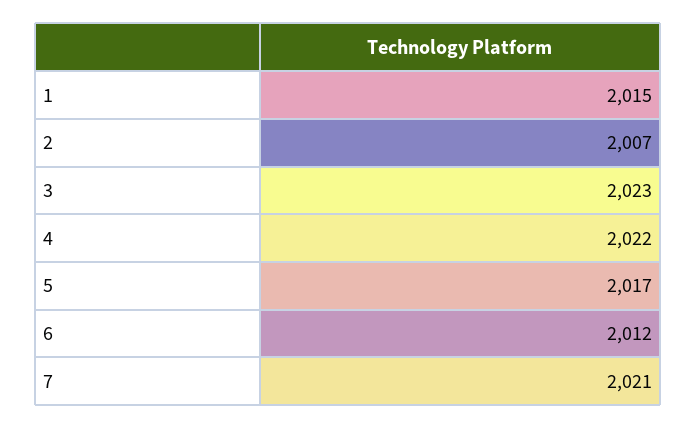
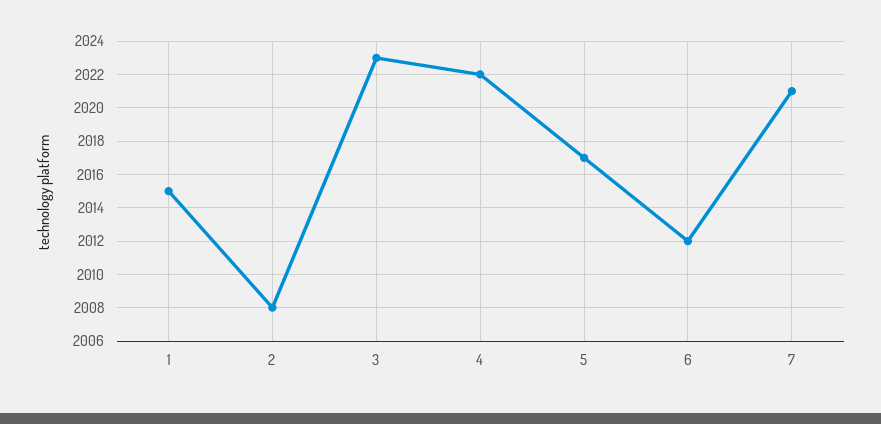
  {
    "1": 2015,
-   "2": 2007,
+   "2": 2008,
    "3": 2023,
    "4": 2022,
    "5": 2017,
    "6": 2012,
    "7": 2021
  }

